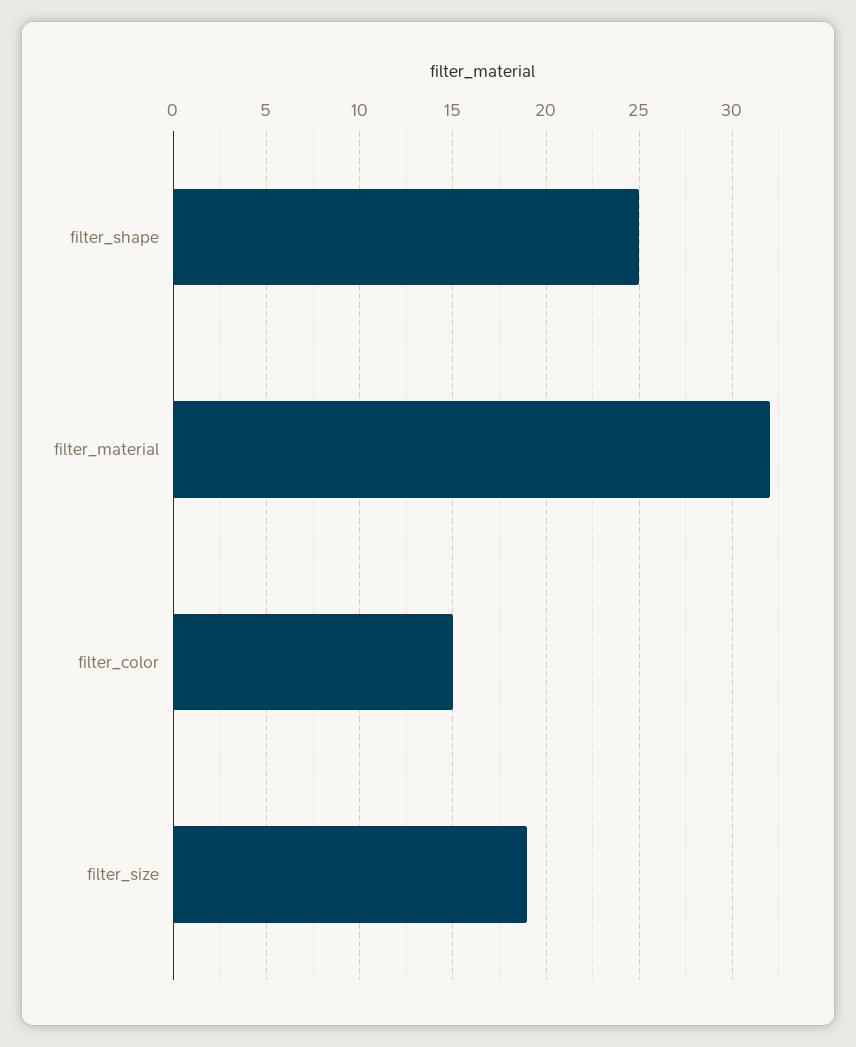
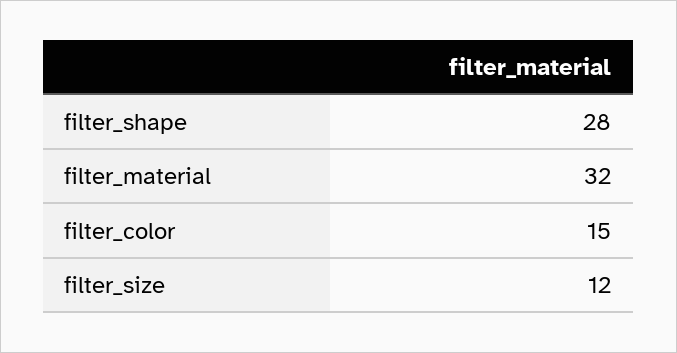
  {
-   "filter_shape": 25,
+   "filter_shape": 28,
    "filter_material": 32,
    "filter_color": 15,
-   "filter_size": 19
+   "filter_size": 12
  }

